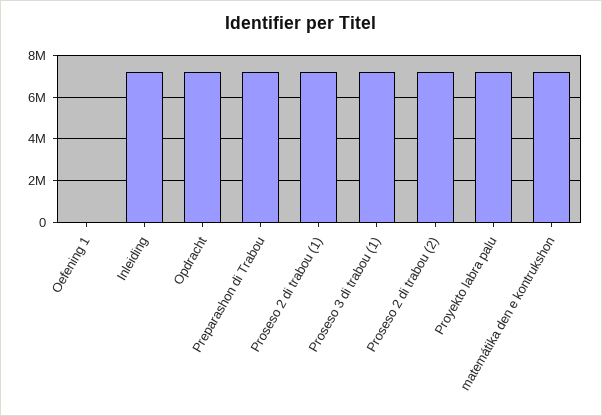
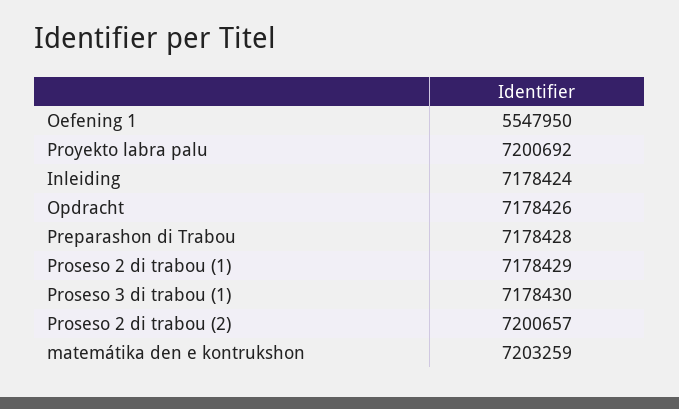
  {
-   "Oefening 1": 0,
+   "Oefening 1": 5547950,
    "Inleiding": 7178424,
    "Opdracht": 7178426,
    "Preparashon di Trabou": 7178428,
    "Proseso 2 di trabou (1)": 7178429,
    "Proseso 3 di trabou (1)": 7178430,
    "Proseso 2 di trabou (2)": 7200657,
    "Proyekto labra palu": 7200692,
    "matemátika den e kontrukshon": 7203259
  }

